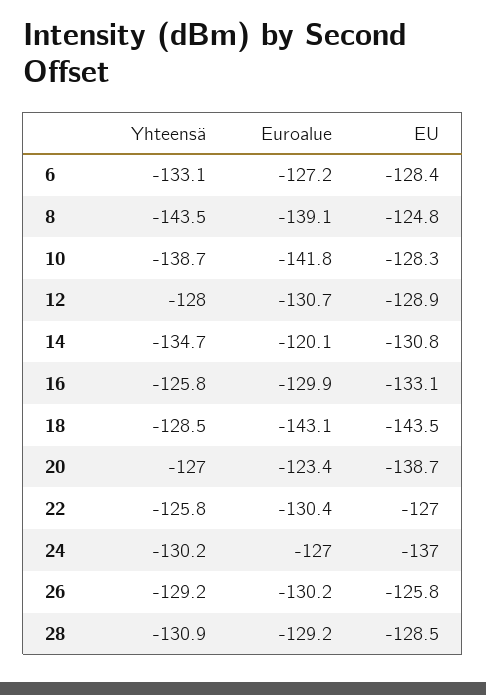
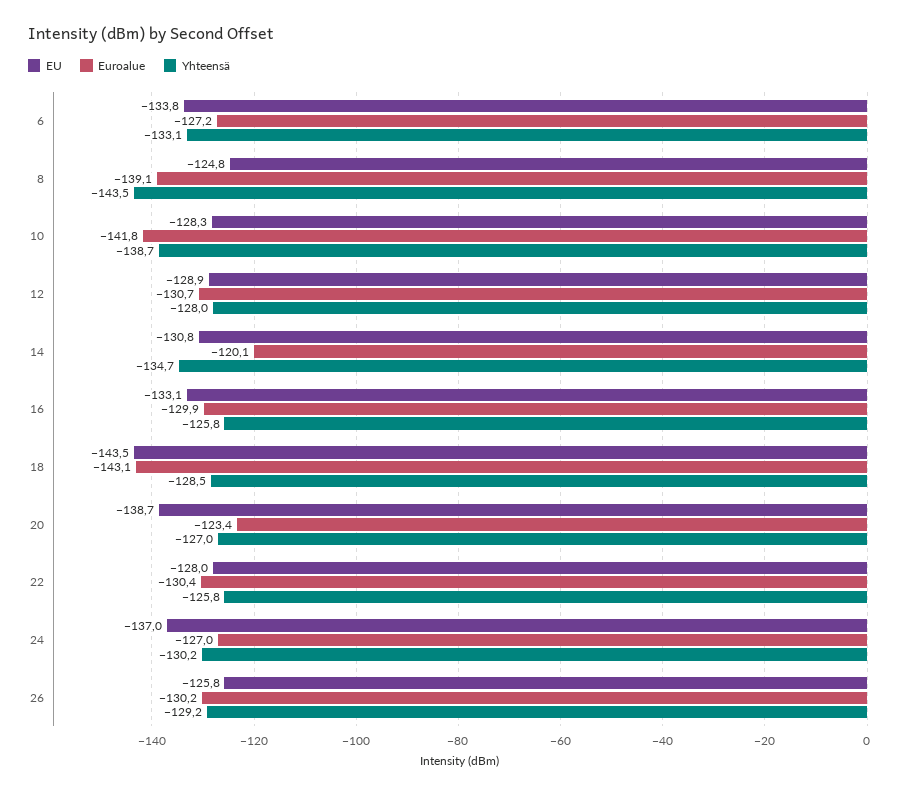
  {
    "Yhteensä": {
      "6": -133.1,
      "8": -143.5,
      "10": -138.7,
      "12": -128,
      "14": -134.7,
      "16": -125.8,
      "18": -128.5,
      "20": -127,
      "22": -125.8,
      "24": -130.2,
-     "26": -129.2,
+     "26": -129.2
-     "28": -130.9
    },
    "Euroalue": {
      "6": -127.2,
      "8": -139.1,
      "10": -141.8,
      "12": -130.7,
      "14": -120.1,
      "16": -129.9,
      "18": -143.1,
      "20": -123.4,
      "22": -130.4,
      "24": -127,
-     "26": -130.2,
+     "26": -130.2
-     "28": -129.2
    },
    "EU": {
-     "6": -128.4,
+     "6": -133.8,
      "8": -124.8,
      "10": -128.3,
      "12": -128.9,
      "14": -130.8,
      "16": -133.1,
      "18": -143.5,
      "20": -138.7,
-     "22": -127,
+     "22": -128,
      "24": -137,
-     "26": -125.8,
+     "26": -125.8
-     "28": -128.5
    }
  }

